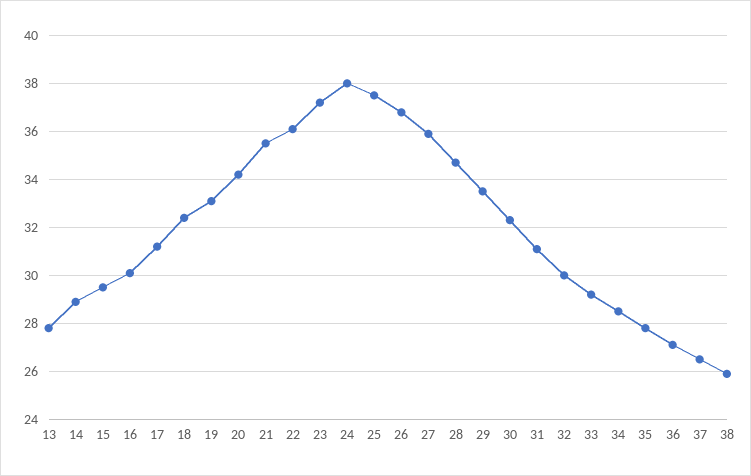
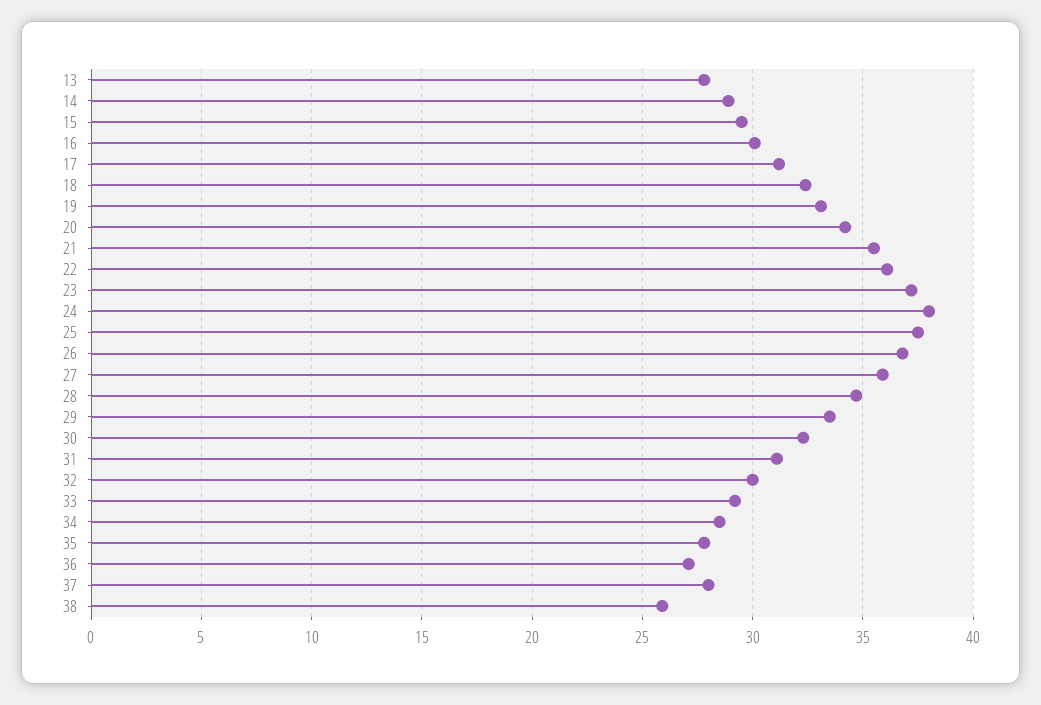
  {
    "13": 28,
    "14": 29,
    "15": 29.5,
    "16": 30,
    "17": 31,
    "18": 32.5,
    "19": 33,
    "20": 34,
    "21": 35.5,
    "22": 36,
    "23": 37,
    "24": 38,
    "25": 37.5,
    "26": 37,
    "27": 36,
    "28": 34.5,
    "29": 33.5,
    "30": 32.5,
    "31": 31,
    "32": 30,
    "33": 29,
    "34": 28.5,
    "35": 28,
    "36": 27,
-   "37": 26.5,
+   "37": 28,
    "38": 26
  }

